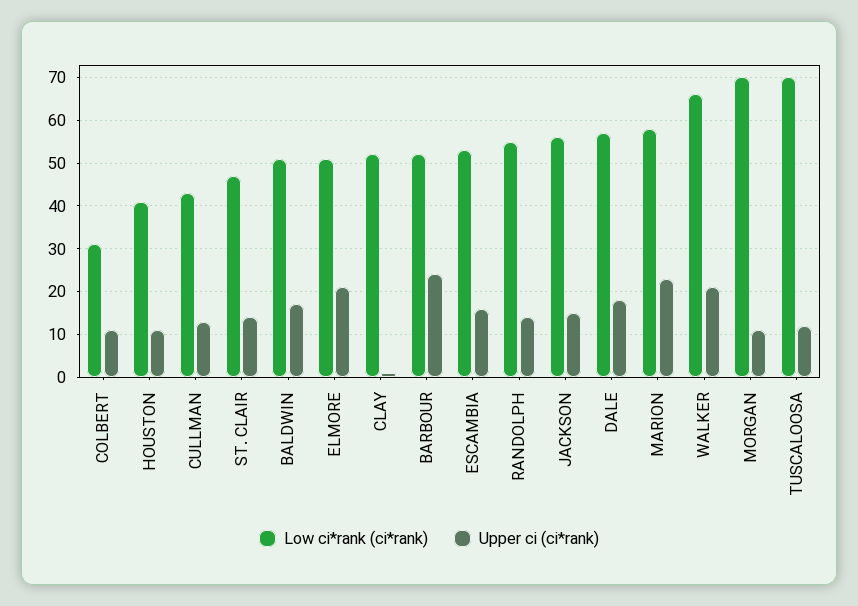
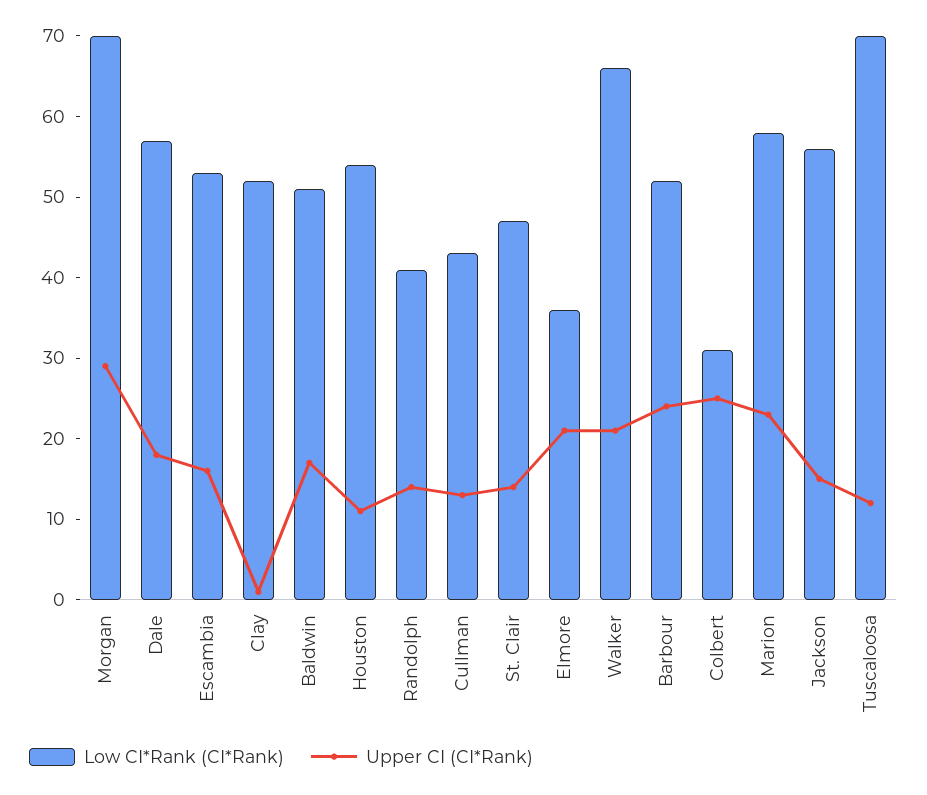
  {
    "Low ci*rank (ci*rank)": {
      "COLBERT": 31,
-     "HOUSTON": 40,
+     "HOUSTON": 54,
      "CULLMAN": 43,
      "ST. CLAIR": 47,
      "BALDWIN": 51,
-     "ELMORE": 50,
+     "ELMORE": 36,
      "CLAY": 52,
      "BARBOUR": 52,
      "ESCAMBIA": 53,
-     "RANDOLPH": 55,
+     "RANDOLPH": 41,
      "JACKSON": 56,
      "DALE": 57,
      "MARION": 58,
      "WALKER": 66,
      "MORGAN": 70,
      "TUSCALOOSA": 70
    },
    "Upper ci (ci*rank)": {
-     "COLBERT": 10,
+     "COLBERT": 25,
      "HOUSTON": 11,
      "CULLMAN": 13,
      "ST. CLAIR": 14,
      "BALDWIN": 17,
      "ELMORE": 21,
      "CLAY": 1,
      "BARBOUR": 24,
      "ESCAMBIA": 16,
      "RANDOLPH": 14,
      "JACKSON": 15,
      "DALE": 18,
      "MARION": 23,
      "WALKER": 21,
-     "MORGAN": 10,
+     "MORGAN": 29,
      "TUSCALOOSA": 12
    }
  }

